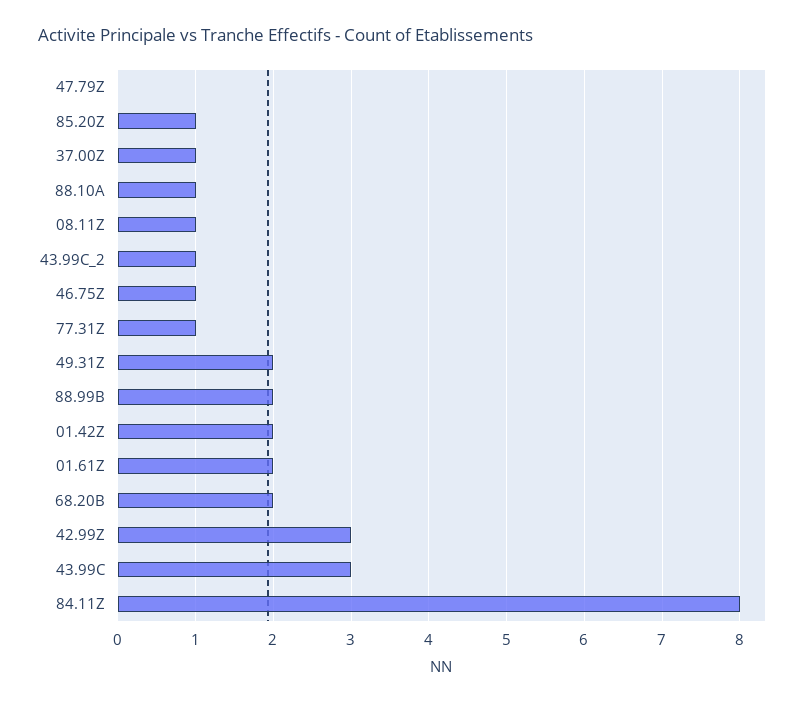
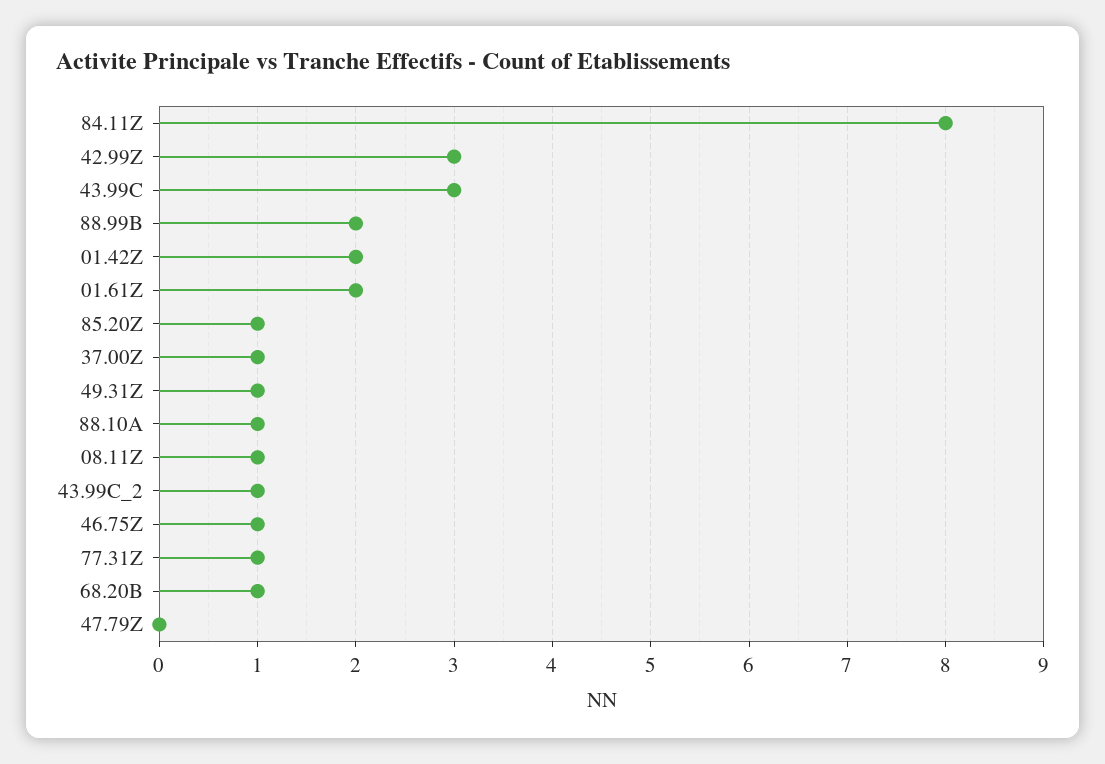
  {
    "47.79Z": 0,
    "85.20Z": 1,
    "37.00Z": 1,
    "88.10A": 1,
    "08.11Z": 1,
    "43.99C_2": 1,
    "46.75Z": 1,
    "77.31Z": 1,
-   "49.31Z": 2,
+   "49.31Z": 1,
    "88.99B": 2,
    "01.42Z": 2,
    "01.61Z": 2,
-   "68.20B": 2,
+   "68.20B": 1,
    "42.99Z": 3,
    "43.99C": 3,
    "84.11Z": 8
  }

